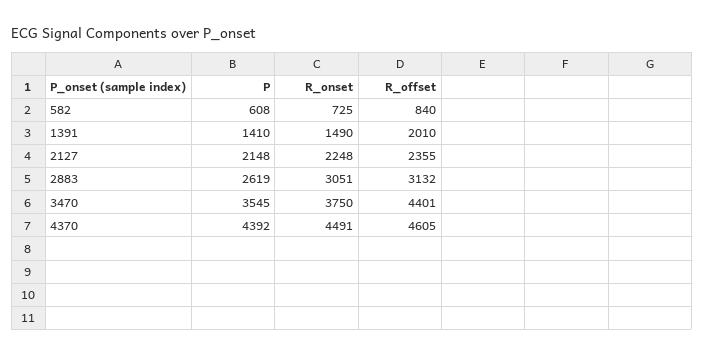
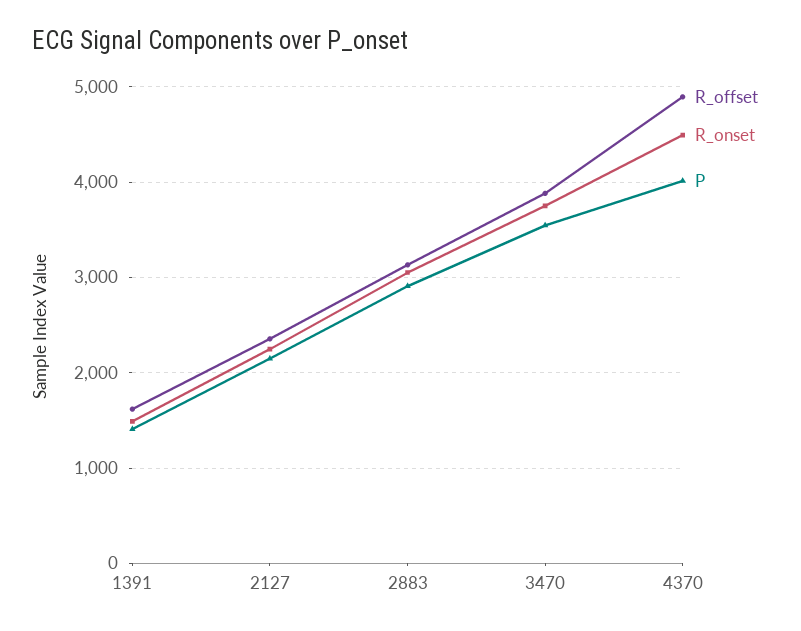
  {
    "P": {
-     "582": 608,
      "1391": 1410,
      "2127": 2148,
-     "2883": 2619,
+     "2883": 2900,
      "3470": 3545,
-     "4370": 4392
+     "4370": 4000
    },
    "R_onset": {
-     "582": 725,
      "1391": 1490,
      "2127": 2248,
      "2883": 3051,
      "3470": 3750,
      "4370": 4491
    },
    "R_offset": {
-     "582": 840,
-     "1391": 2010,
+     "1391": 1600,
      "2127": 2355,
      "2883": 3132,
-     "3470": 4401,
+     "3470": 3900,
-     "4370": 4605
+     "4370": 4900
    }
  }

